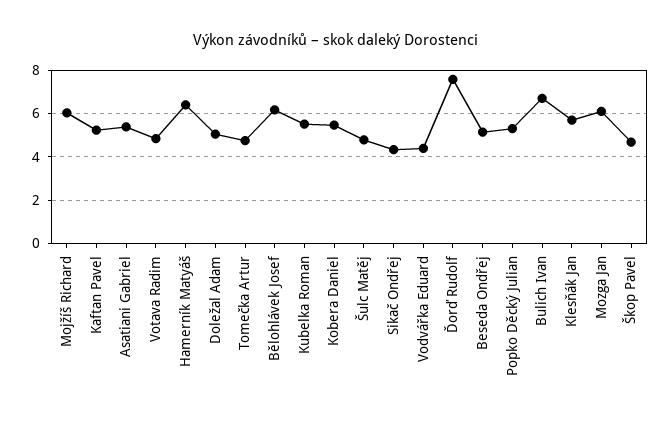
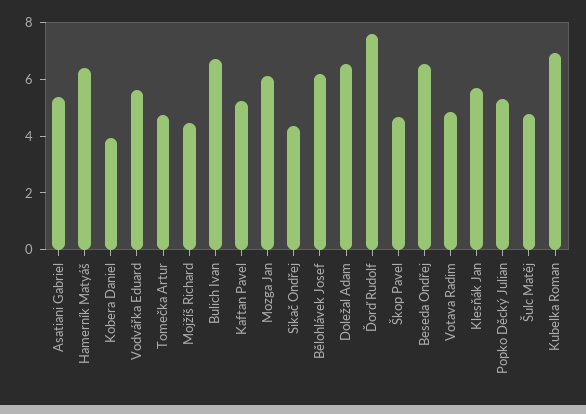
  {
-   "Mojžíš Richard": 6,
+   "Mojžíš Richard": 4.5,
    "Kaftan Pavel": 5,
    "Asatiani Gabriel": 5.5,
    "Votava Radim": 5,
    "Hamerník Matyáš": 6.5,
-   "Doležal Adam": 5,
+   "Doležal Adam": 6.5,
    "Tomečka Artur": 5,
    "Bělohlávek Josef": 6,
-   "Kubelka Roman": 5.5,
+   "Kubelka Roman": 7,
-   "Kobera Daniel": 5.5,
+   "Kobera Daniel": 4,
    "Šulc Matěj": 5,
    "Sikač Ondřej": 4.5,
-   "Vodvářka Eduard": 4.5,
+   "Vodvářka Eduard": 5.5,
    "Ďorď Rudolf": 7.5,
-   "Beseda Ondřej": 5,
+   "Beseda Ondřej": 6.5,
    "Popko Děcký Julian": 5.5,
    "Bulich Ivan": 6.5,
    "Klesňák Jan": 5.5,
    "Mozga Jan": 6,
    "Škop Pavel": 4.5
  }

